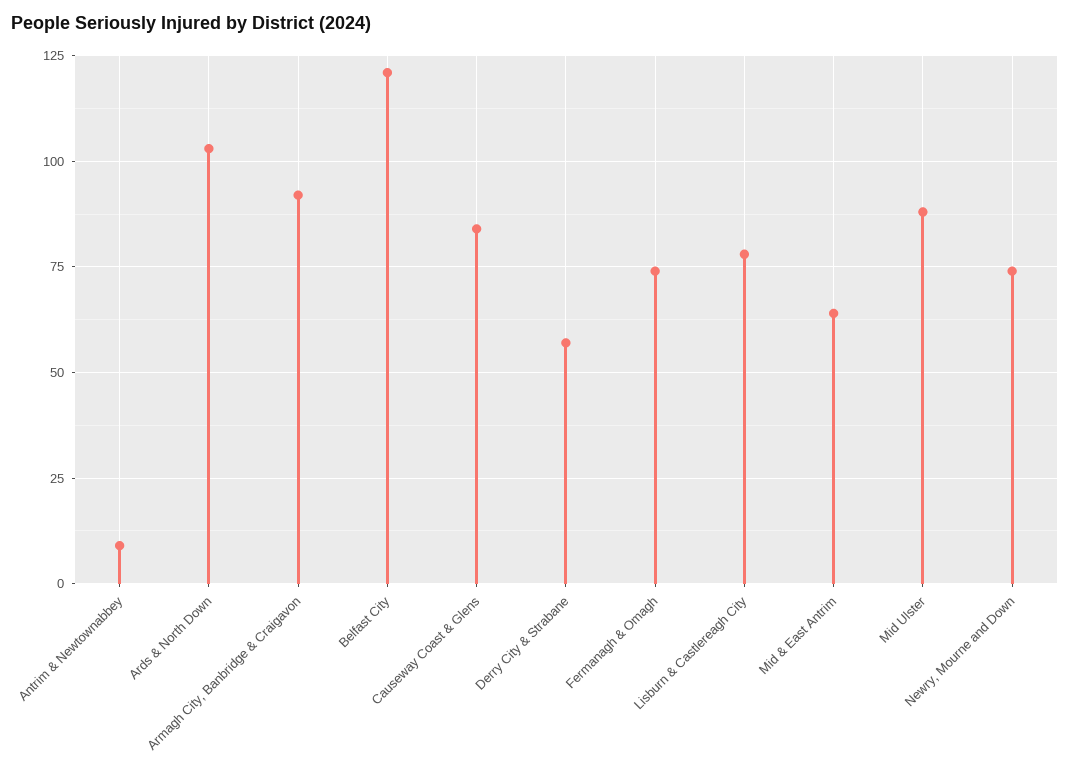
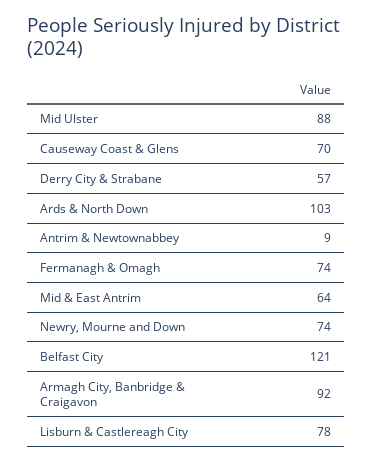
  {
    "Antrim & Newtownabbey": 9,
    "Ards & North Down": 103,
    "Armagh City, Banbridge & Craigavon": 92,
    "Belfast City": 121,
-   "Causeway Coast & Glens": 85,
+   "Causeway Coast & Glens": 70,
    "Derry City & Strabane": 57,
    "Fermanagh & Omagh": 74,
    "Lisburn & Castlereagh City": 78,
    "Mid & East Antrim": 64,
    "Mid Ulster": 88,
    "Newry, Mourne and Down": 74
  }

